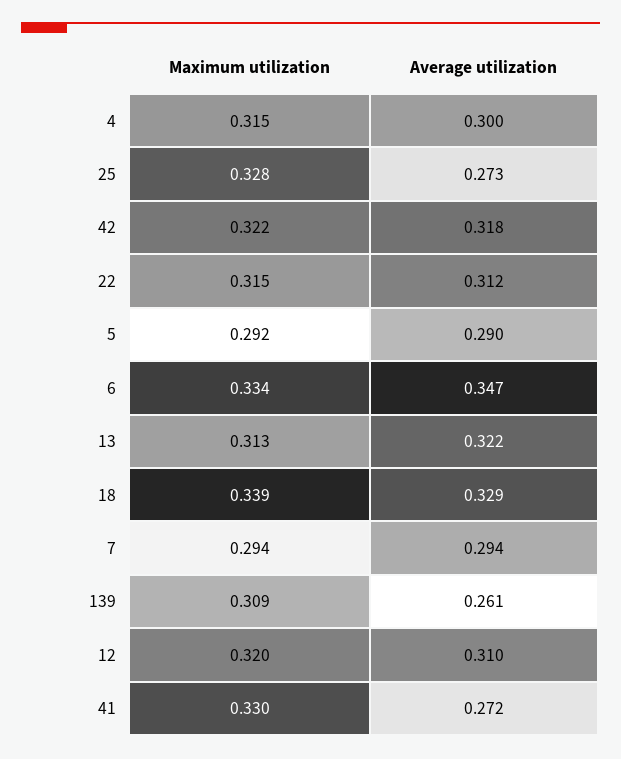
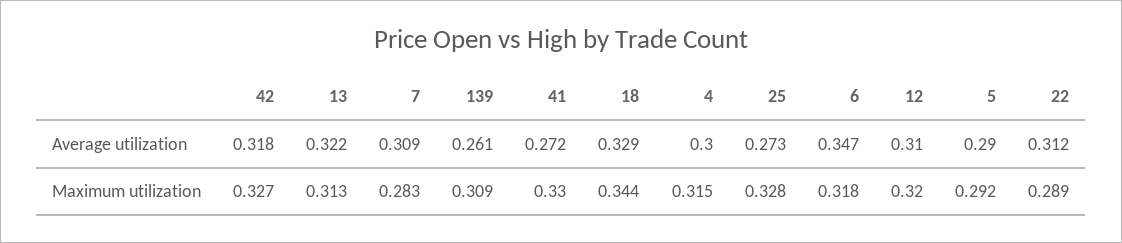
  {
    "Maximum utilization": {
      "4": 0.315,
      "25": 0.328,
-     "42": 0.322,
+     "42": 0.327,
-     "22": 0.315,
+     "22": 0.289,
      "5": 0.292,
-     "6": 0.334,
+     "6": 0.318,
      "13": 0.313,
-     "18": 0.339,
+     "18": 0.344,
-     "7": 0.294,
+     "7": 0.283,
      "139": 0.309,
      "12": 0.32,
      "41": 0.33
    },
    "Average utilization": {
      "4": 0.3,
      "25": 0.273,
      "42": 0.318,
      "22": 0.312,
      "5": 0.29,
      "6": 0.347,
      "13": 0.322,
      "18": 0.329,
-     "7": 0.294,
+     "7": 0.309,
      "139": 0.261,
      "12": 0.31,
      "41": 0.272
    }
  }

